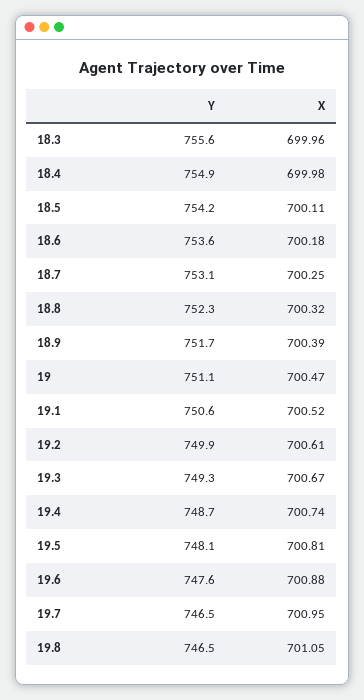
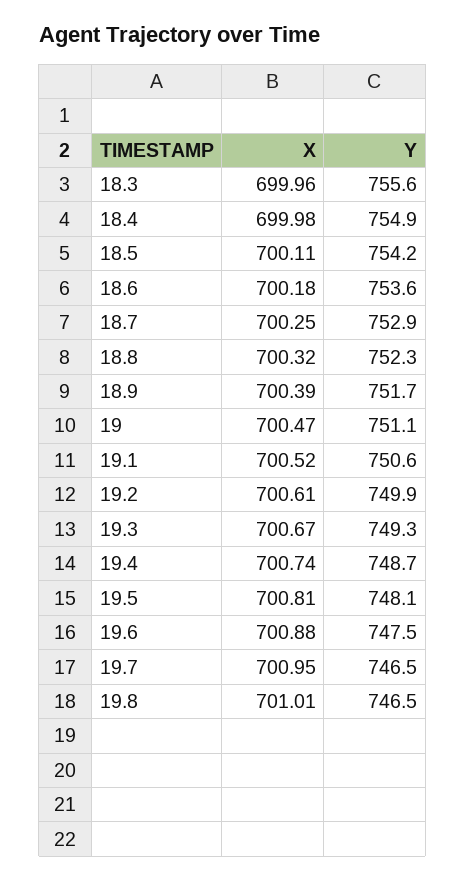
  {
    "Y": {
      "18.3": 755.6,
      "18.4": 754.9,
      "18.5": 754.2,
      "18.6": 753.6,
-     "18.7": 753.1,
+     "18.7": 752.9,
      "18.8": 752.3,
      "18.9": 751.7,
      "19": 751.1,
      "19.1": 750.6,
      "19.2": 749.9,
      "19.3": 749.3,
      "19.4": 748.7,
      "19.5": 748.1,
-     "19.6": 747.6,
+     "19.6": 747.5,
      "19.7": 746.5,
      "19.8": 746.5
    },
    "X": {
      "18.3": 699.96,
      "18.4": 699.98,
      "18.5": 700.11,
      "18.6": 700.18,
      "18.7": 700.25,
      "18.8": 700.32,
      "18.9": 700.39,
      "19": 700.47,
      "19.1": 700.52,
      "19.2": 700.61,
      "19.3": 700.67,
      "19.4": 700.74,
      "19.5": 700.81,
      "19.6": 700.88,
      "19.7": 700.95,
-     "19.8": 701.05
+     "19.8": 701.01
    }
  }

